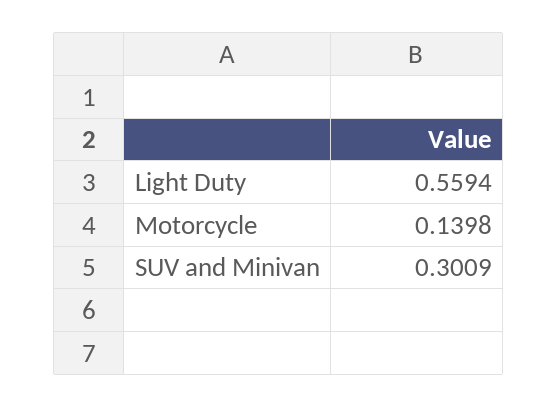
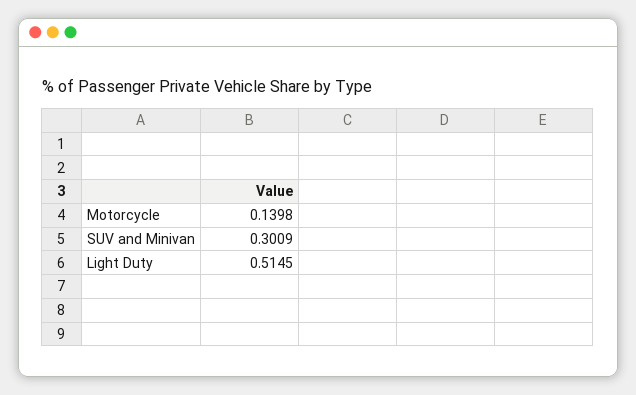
  {
-   "Light Duty": 0.5594,
+   "Light Duty": 0.5145,
    "Motorcycle": 0.1398,
    "SUV and Minivan": 0.3009
  }

